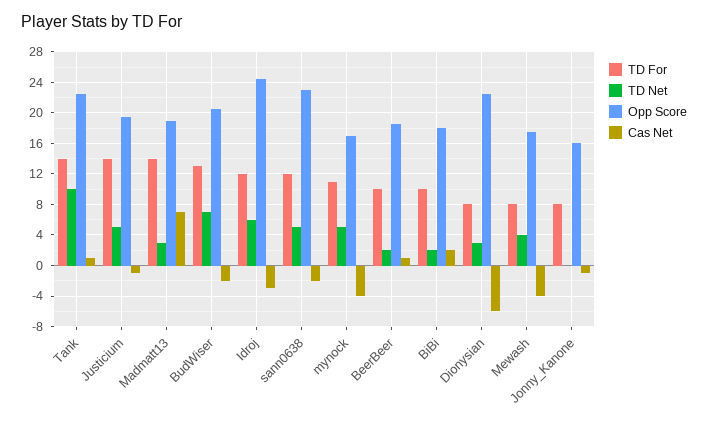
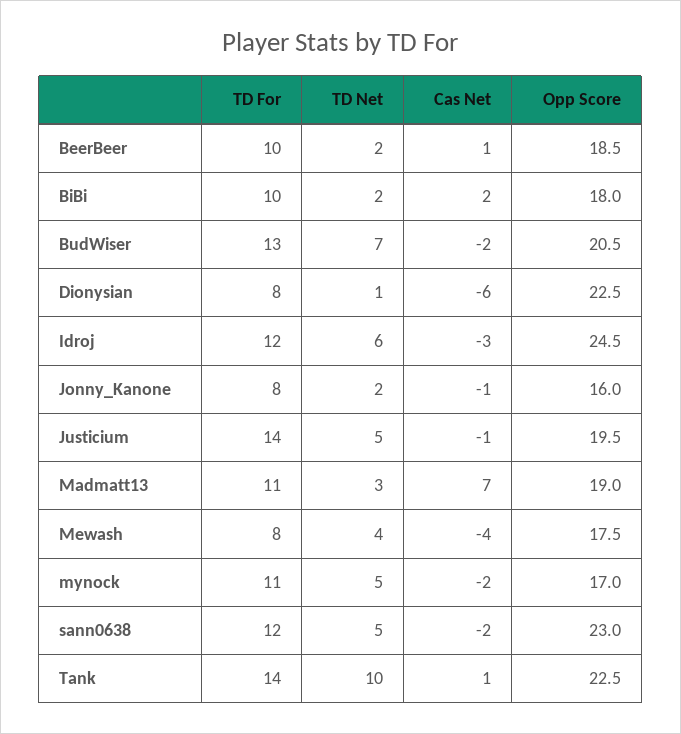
  {
    "TD For": {
      "Tank": 14,
      "Justicium": 14,
-     "Madmatt13": 14,
+     "Madmatt13": 11,
      "BudWiser": 13,
      "Idroj": 12,
      "sann0638": 12,
      "mynock": 11,
      "BeerBeer": 10,
      "BiBi": 10,
      "Dionysian": 8,
      "Mewash": 8,
      "Jonny_Kanone": 8
    },
    "TD Net": {
      "Tank": 10,
      "Justicium": 5,
      "Madmatt13": 3,
      "BudWiser": 7,
      "Idroj": 6,
      "sann0638": 5,
      "mynock": 5,
      "BeerBeer": 2,
      "BiBi": 2,
-     "Dionysian": 3,
+     "Dionysian": 1,
      "Mewash": 4,
-     "Jonny_Kanone": 0
+     "Jonny_Kanone": 2
    },
    "Opp Score": {
      "Tank": 22.5,
      "Justicium": 19.5,
      "Madmatt13": 19,
      "BudWiser": 20.5,
      "Idroj": 24.5,
      "sann0638": 23,
      "mynock": 17,
      "BeerBeer": 18.5,
      "BiBi": 18,
      "Dionysian": 22.5,
      "Mewash": 17.5,
      "Jonny_Kanone": 16
    },
    "Cas Net": {
      "Tank": 1,
      "Justicium": -1,
      "Madmatt13": 7,
      "BudWiser": -2,
      "Idroj": -3,
      "sann0638": -2,
-     "mynock": -4,
+     "mynock": -2,
      "BeerBeer": 1,
      "BiBi": 2,
      "Dionysian": -6,
      "Mewash": -4,
      "Jonny_Kanone": -1
    }
  }

